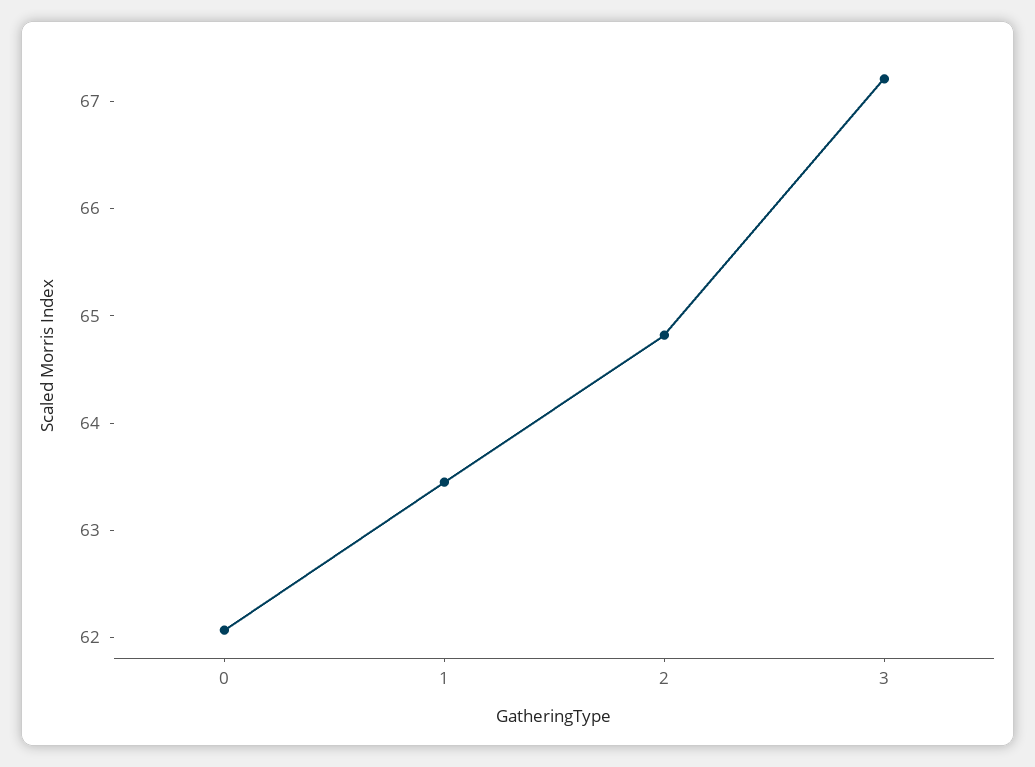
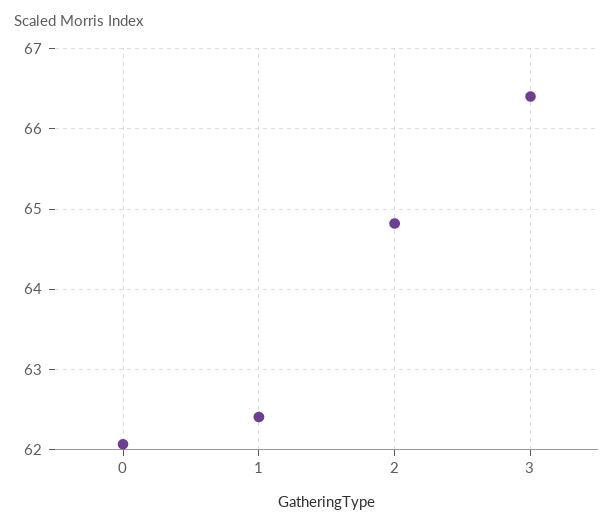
  {
    "0": 62.1,
-   "1": 63.4,
+   "1": 62.4,
    "2": 64.8,
-   "3": 67.2
+   "3": 66.4
  }

